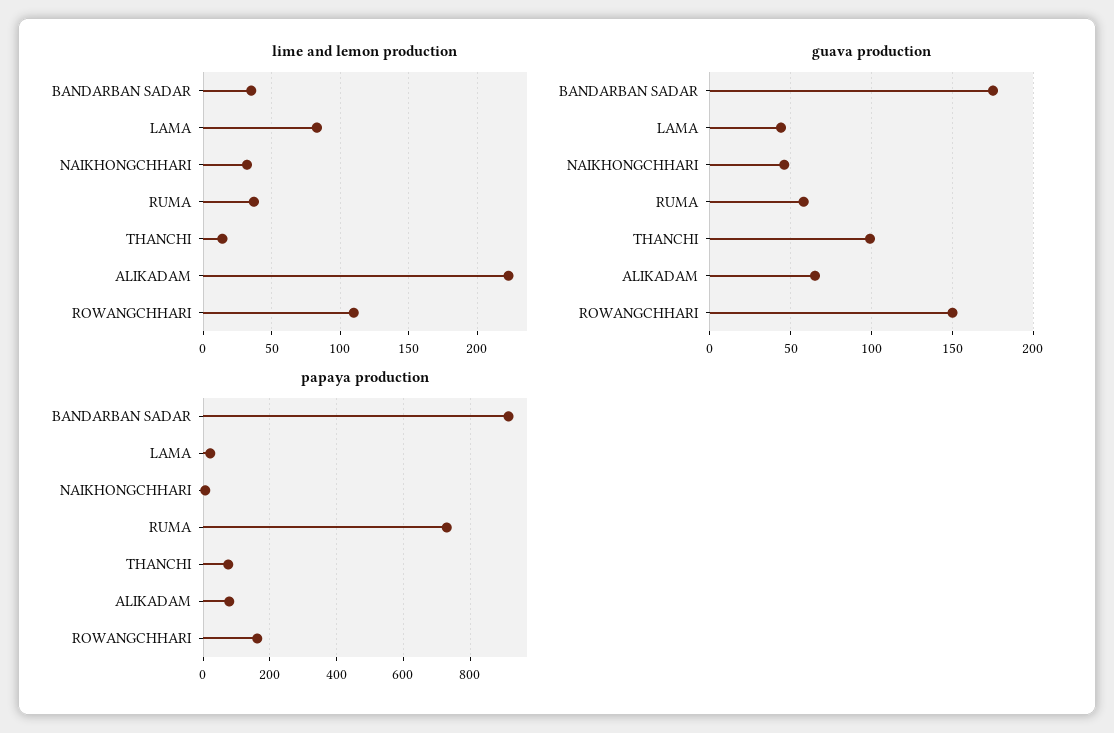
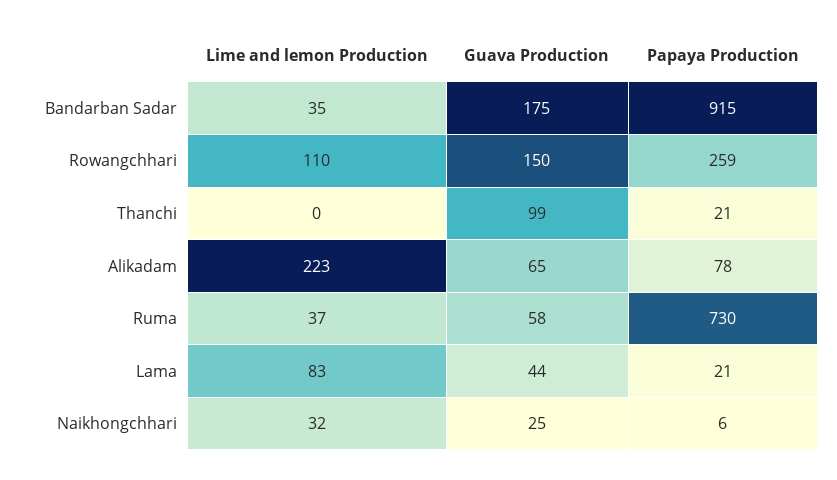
  {
    "lime and lemon production": {
      "BANDARBAN SADAR": 35,
      "LAMA": 83,
      "NAIKHONGCHHARI": 32,
      "RUMA": 37,
-     "THANCHI": 15,
+     "THANCHI": 0,
      "ALIKADAM": 223,
      "ROWANGCHHARI": 110
    },
    "guava production": {
      "BANDARBAN SADAR": 175,
      "LAMA": 44,
-     "NAIKHONGCHHARI": 45,
+     "NAIKHONGCHHARI": 25,
      "RUMA": 58,
      "THANCHI": 99,
      "ALIKADAM": 65,
      "ROWANGCHHARI": 150
    },
    "papaya production": {
      "BANDARBAN SADAR": 915,
      "LAMA": 21,
      "NAIKHONGCHHARI": 6,
      "RUMA": 730,
-     "THANCHI": 80,
+     "THANCHI": 21,
      "ALIKADAM": 78,
-     "ROWANGCHHARI": 160
+     "ROWANGCHHARI": 259
    }
  }

